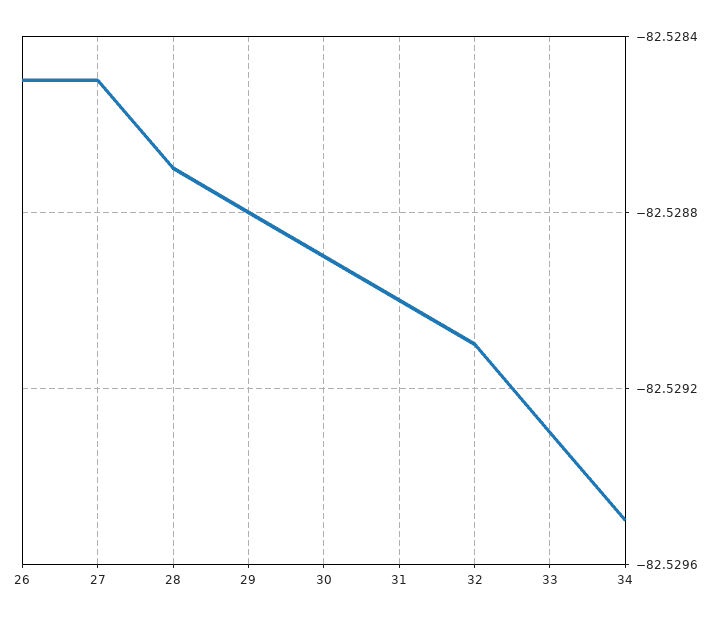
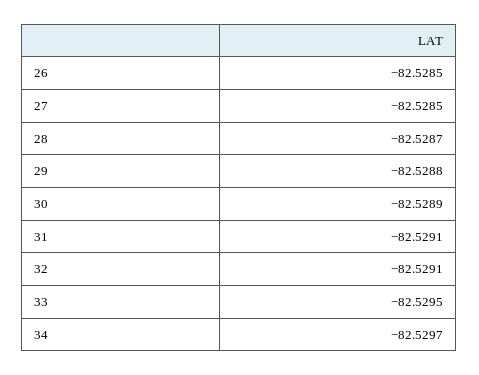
  {
    "26": -82.5285,
    "27": -82.5285,
    "28": -82.5287,
    "29": -82.5288,
    "30": -82.5289,
-   "31": -82.529,
+   "31": -82.5291,
    "32": -82.5291,
-   "33": -82.5293,
+   "33": -82.5295,
-   "34": -82.5295
+   "34": -82.5297
  }

